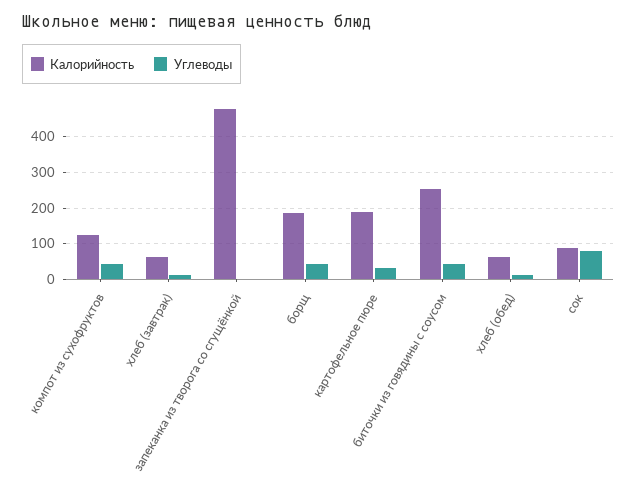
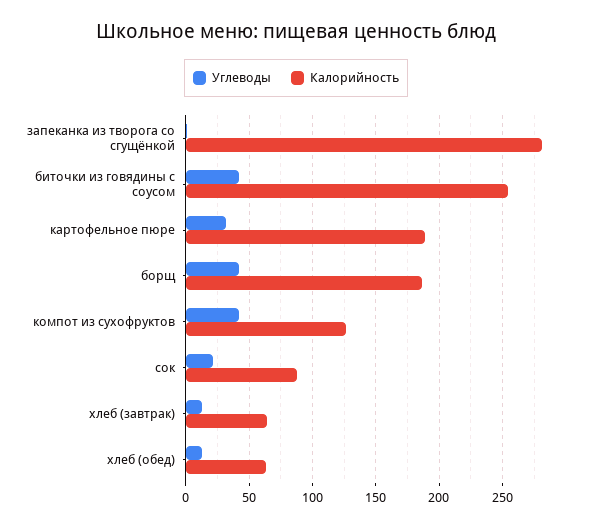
  {
    "Калорийность": {
      "компот из сухофруктов": 125,
      "хлеб (завтрак)": 65,
-     "запеканка из творога со сгущёнкой": 480,
+     "запеканка из творога со сгущёнкой": 280,
      "борщ": 185,
      "картофельное пюре": 190,
      "биточки из говядины с соусом": 255,
      "хлеб (обед)": 65,
      "сок": 90
    },
    "Углеводы": {
      "компот из сухофруктов": 40,
      "хлеб (завтрак)": 15,
      "запеканка из творога со сгущёнкой": 0,
      "борщ": 40,
      "картофельное пюре": 30,
      "биточки из говядины с соусом": 40,
      "хлеб (обед)": 15,
-     "сок": 80
+     "сок": 20
    }
  }

